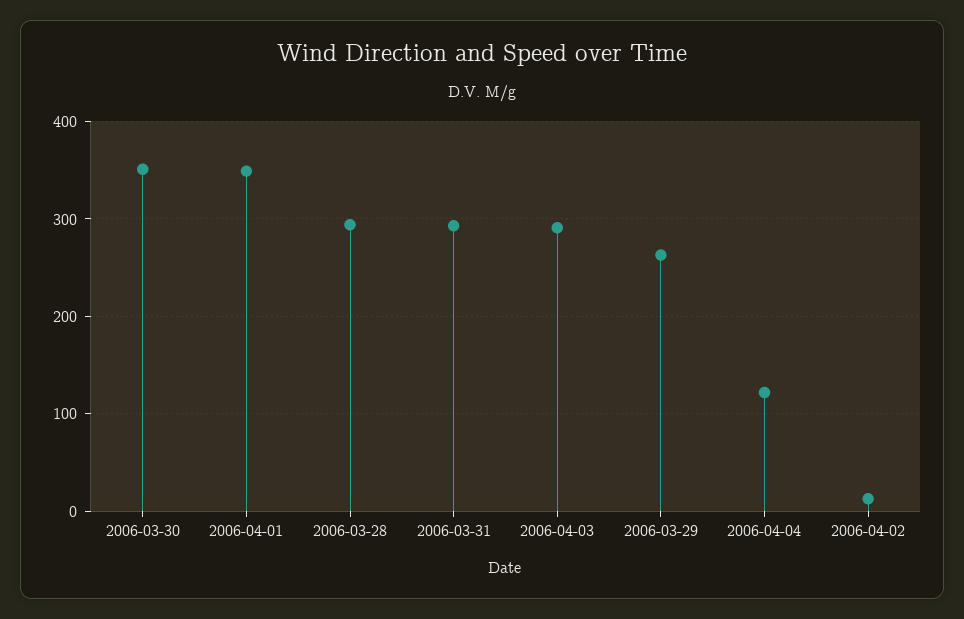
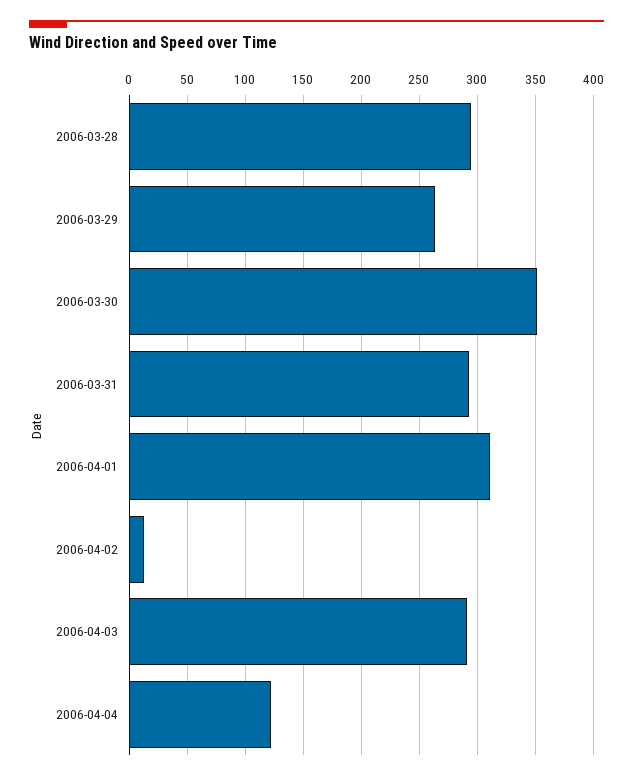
  {
    "2006-03-30": 350,
-   "2006-04-01": 350,
+   "2006-04-01": 310,
    "2006-03-28": 290,
    "2006-03-31": 290,
    "2006-04-03": 290,
    "2006-03-29": 260,
    "2006-04-04": 120,
    "2006-04-02": 10
  }

